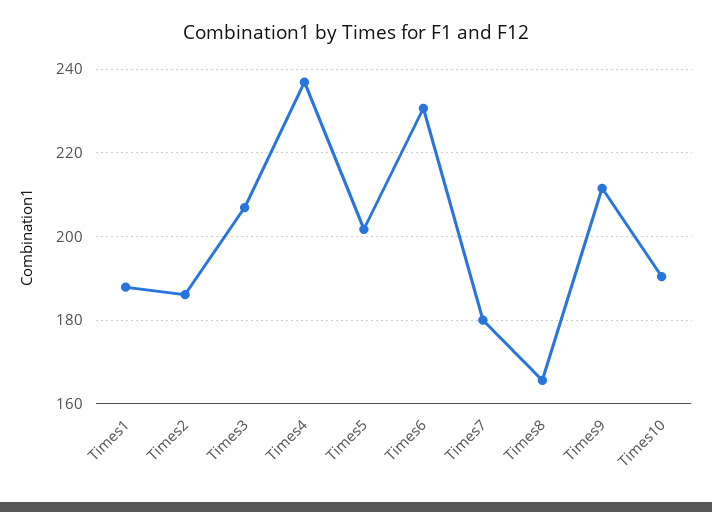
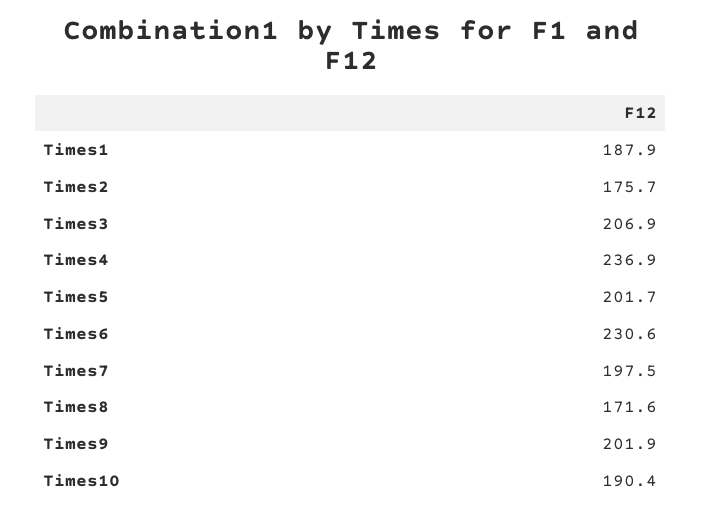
  {
    "Times1": 187.9,
-   "Times2": 186,
+   "Times2": 175.7,
    "Times3": 206.9,
    "Times4": 236.9,
    "Times5": 201.7,
    "Times6": 230.6,
-   "Times7": 180,
+   "Times7": 197.5,
-   "Times8": 166,
+   "Times8": 171.6,
-   "Times9": 212,
+   "Times9": 201.9,
    "Times10": 190.4
  }

